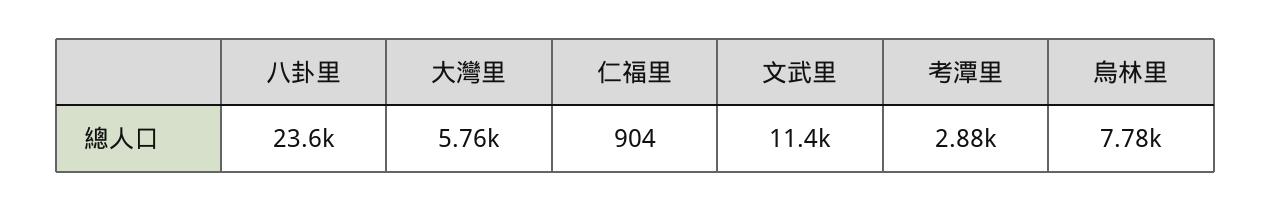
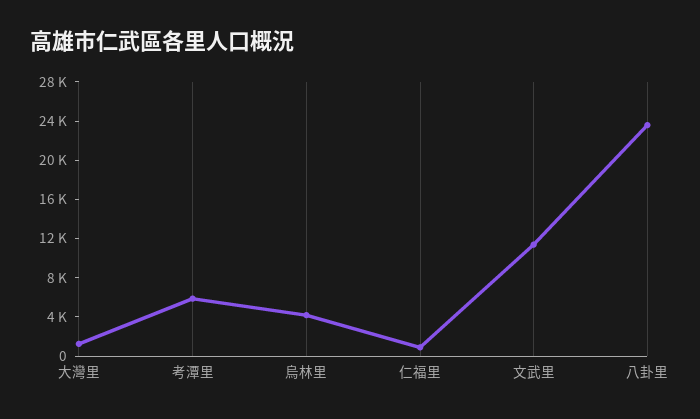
  {
    "八卦里": 23600,
-   "大灣里": 5760,
+   "大灣里": 1000,
    "仁福里": 904,
    "文武里": 11400,
-   "考潭里": 2880,
+   "考潭里": 6000,
-   "烏林里": 7780
+   "烏林里": 4000
  }

